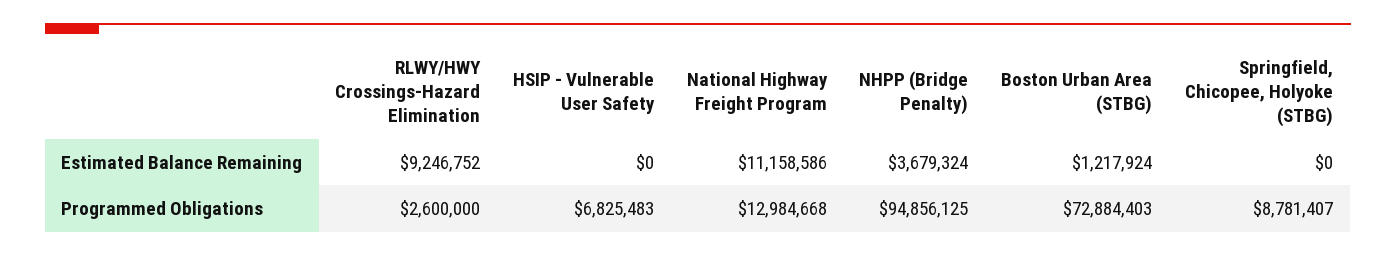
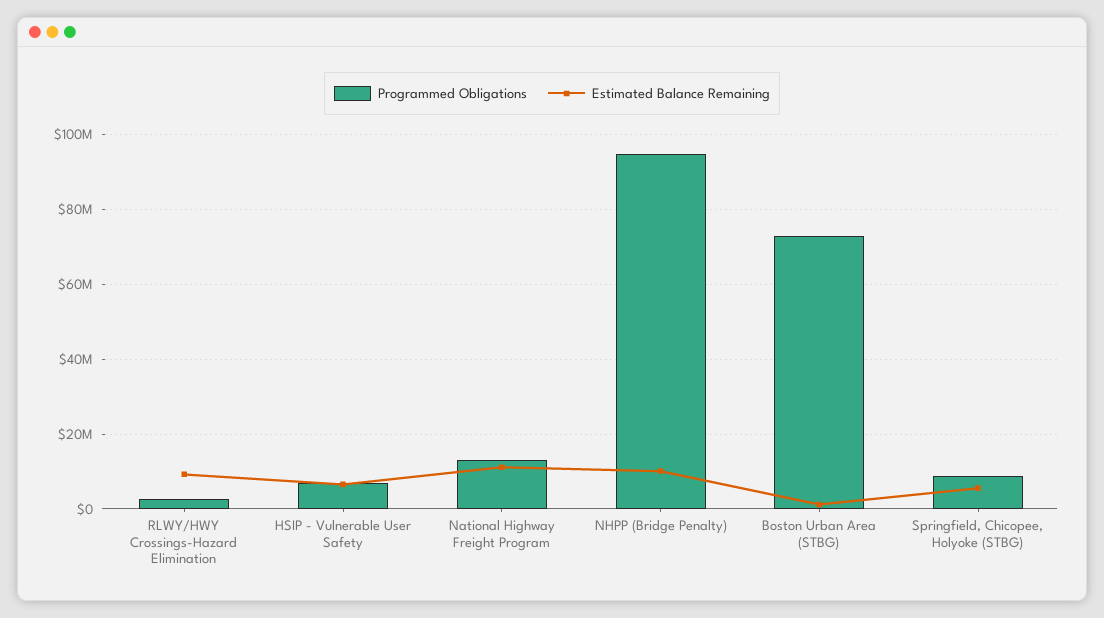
  {
    "Estimated Balance Remaining": {
      "RLWY/HWY Crossings-Hazard Elimination": 9246752,
-     "HSIP - Vulnerable User Safety": 0,
+     "HSIP - Vulnerable User Safety": 6000000,
      "National Highway Freight Program": 11158586,
-     "NHPP (Bridge Penalty)": 3679324,
+     "NHPP (Bridge Penalty)": 10000000,
      "Boston Urban Area (STBG)": 1217924,
-     "Springfield, Chicopee, Holyoke (STBG)": 0
+     "Springfield, Chicopee, Holyoke (STBG)": 6000000
    },
    "Programmed Obligations": {
      "RLWY/HWY Crossings-Hazard Elimination": 2600000,
      "HSIP - Vulnerable User Safety": 6825483,
      "National Highway Freight Program": 12984668,
      "NHPP (Bridge Penalty)": 94856125,
      "Boston Urban Area (STBG)": 72884403,
      "Springfield, Chicopee, Holyoke (STBG)": 8781407
    }
  }

